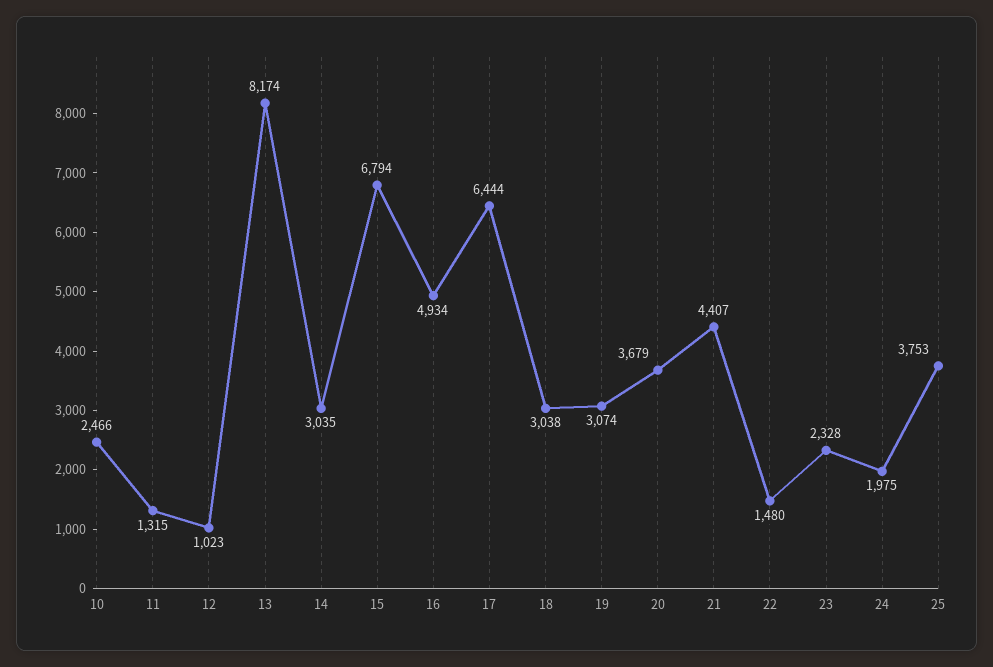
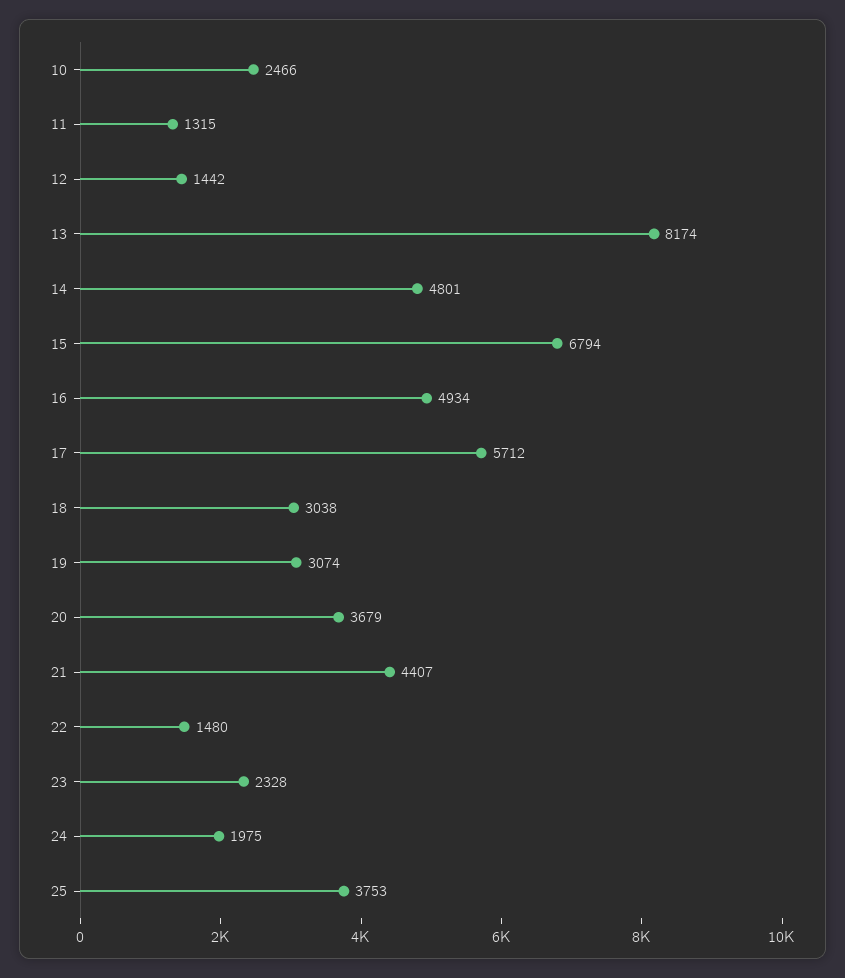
  {
    "10": 2466,
    "11": 1315,
-   "12": 1023,
+   "12": 1442,
    "13": 8174,
-   "14": 3035,
+   "14": 4801,
    "15": 6794,
    "16": 4934,
-   "17": 6444,
+   "17": 5712,
    "18": 3038,
    "19": 3074,
    "20": 3679,
    "21": 4407,
    "22": 1480,
    "23": 2328,
    "24": 1975,
    "25": 3753
  }

